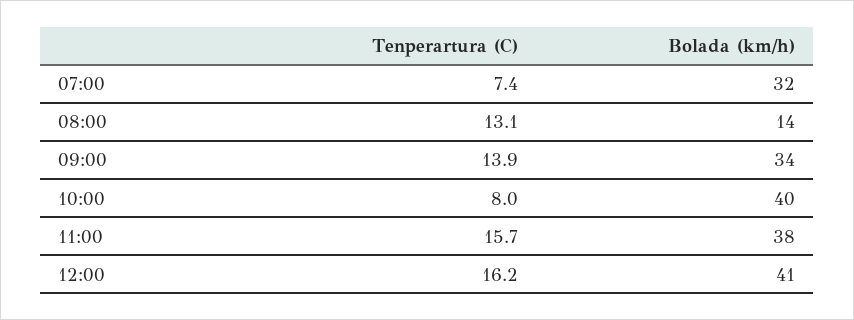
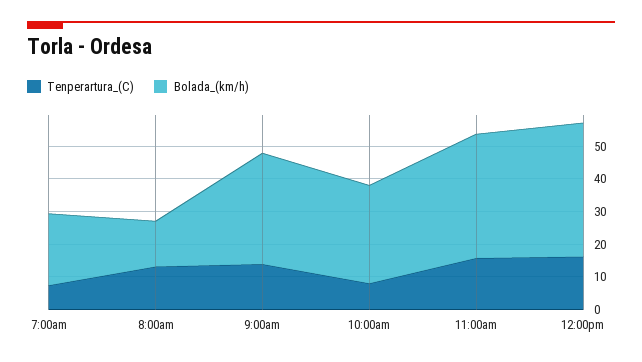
  {
    "Tenperartura (C)": {
      "07:00": 7.4,
      "08:00": 13.1,
      "09:00": 13.9,
      "10:00": 8,
      "11:00": 15.7,
      "12:00": 16.2
    },
    "Bolada (km/h)": {
-     "07:00": 32,
+     "07:00": 22.5,
      "08:00": 14,
      "09:00": 34,
-     "10:00": 40,
+     "10:00": 30,
      "11:00": 38,
      "12:00": 41
    }
  }

